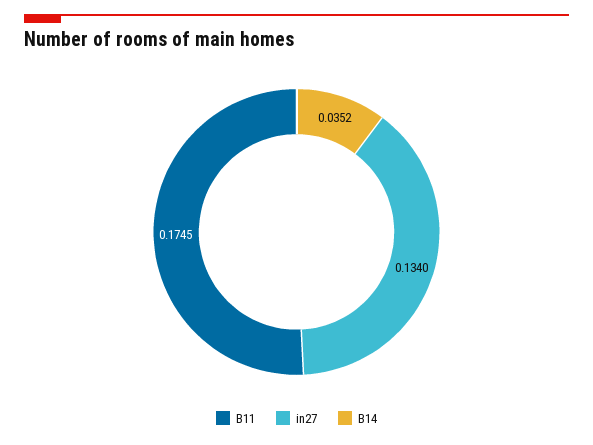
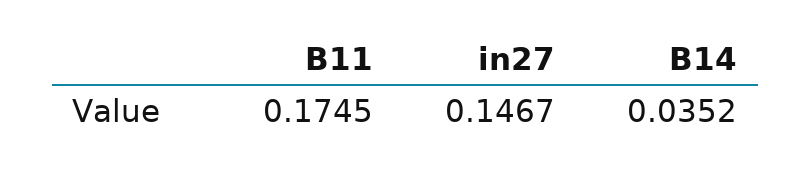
  {
    "B11": 0.1745,
-   "in27": 0.134,
+   "in27": 0.1467,
    "B14": 0.0352
  }

